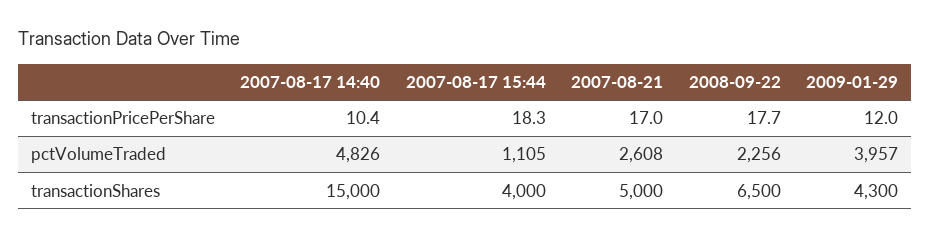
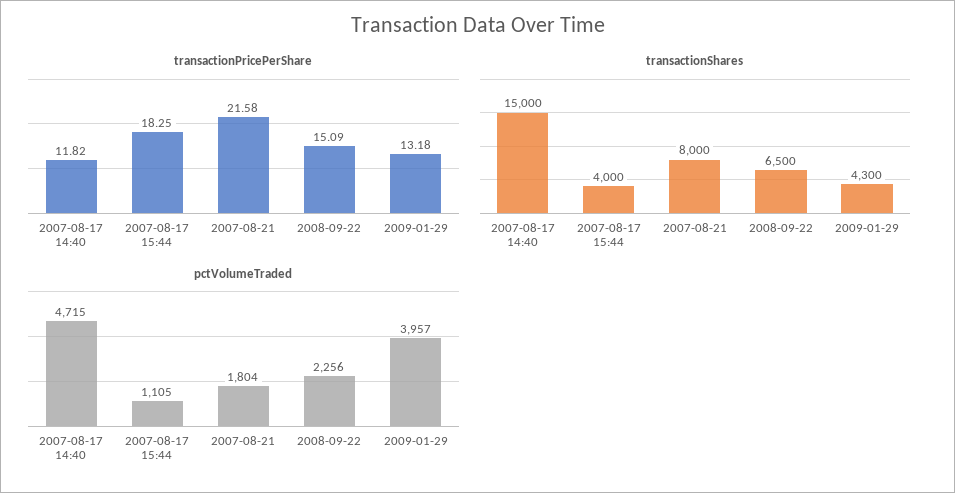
  {
    "transactionPricePerShare": {
-     "2007-08-17 14:40": 10.4,
+     "2007-08-17 14:40": 11.82,
      "2007-08-17 15:44": 18.25,
-     "2007-08-21": 17,
+     "2007-08-21": 21.58,
-     "2008-09-22": 17.7,
+     "2008-09-22": 15.09,
-     "2009-01-29": 12
+     "2009-01-29": 13.18
    },
    "pctVolumeTraded": {
-     "2007-08-17 14:40": 4826,
+     "2007-08-17 14:40": 4715,
      "2007-08-17 15:44": 1105,
-     "2007-08-21": 2608,
+     "2007-08-21": 1804,
      "2008-09-22": 2256,
      "2009-01-29": 3957
    },
    "transactionShares": {
      "2007-08-17 14:40": 15000,
      "2007-08-17 15:44": 4000,
-     "2007-08-21": 5000,
+     "2007-08-21": 8000,
      "2008-09-22": 6500,
      "2009-01-29": 4300
    }
  }

